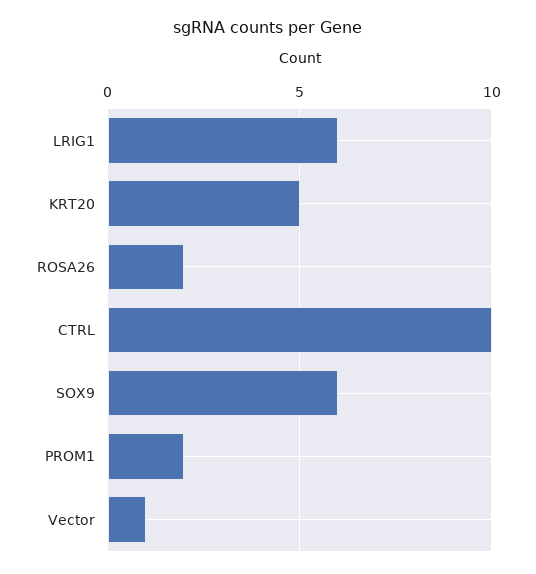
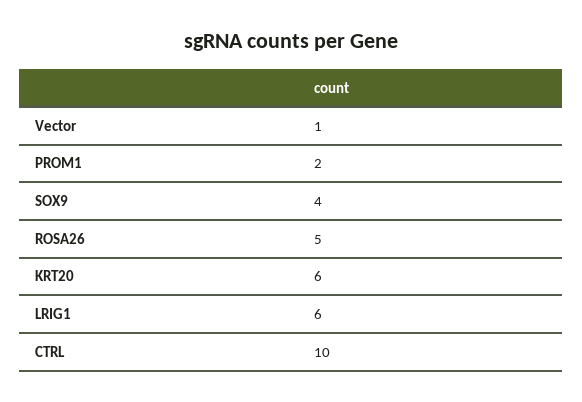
  {
    "LRIG1": 6,
-   "KRT20": 5,
+   "KRT20": 6,
-   "ROSA26": 2,
+   "ROSA26": 5,
    "CTRL": 10,
-   "SOX9": 6,
+   "SOX9": 4,
    "PROM1": 2,
    "Vector": 1
  }

